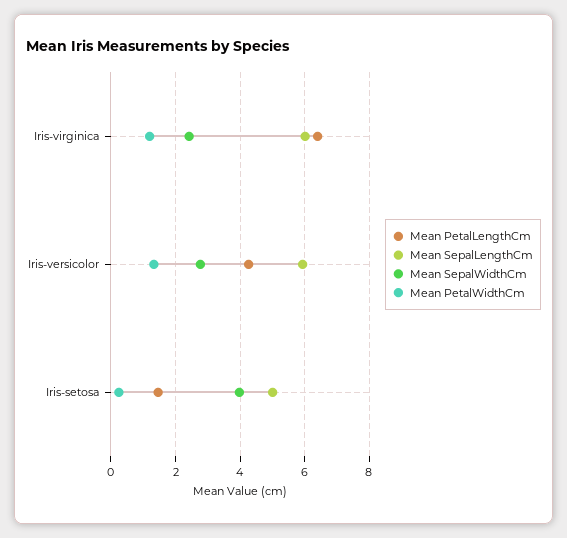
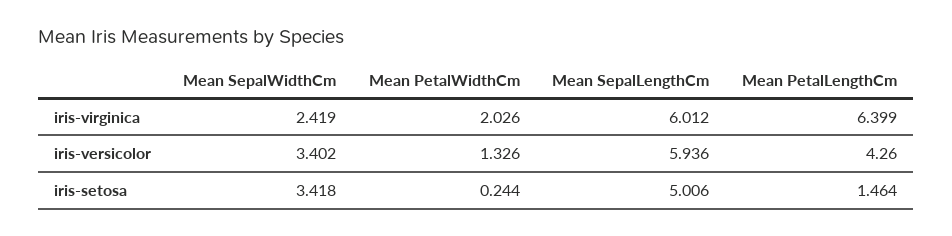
  {
    "Mean PetalLengthCm": {
      "Iris-virginica": 6.399,
      "Iris-versicolor": 4.26,
      "Iris-setosa": 1.464
    },
    "Mean SepalLengthCm": {
      "Iris-virginica": 6.012,
      "Iris-versicolor": 5.936,
      "Iris-setosa": 5.006
    },
    "Mean SepalWidthCm": {
      "Iris-virginica": 2.419,
-     "Iris-versicolor": 2.8,
+     "Iris-versicolor": 3.402,
-     "Iris-setosa": 4
+     "Iris-setosa": 3.418
    },
    "Mean PetalWidthCm": {
-     "Iris-virginica": 1.2,
+     "Iris-virginica": 2.026,
      "Iris-versicolor": 1.326,
      "Iris-setosa": 0.244
    }
  }

